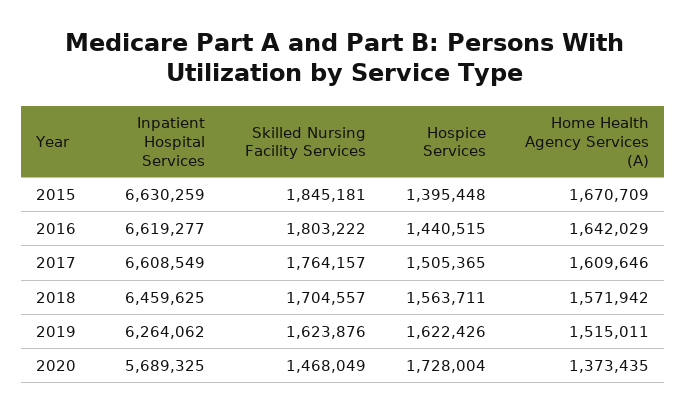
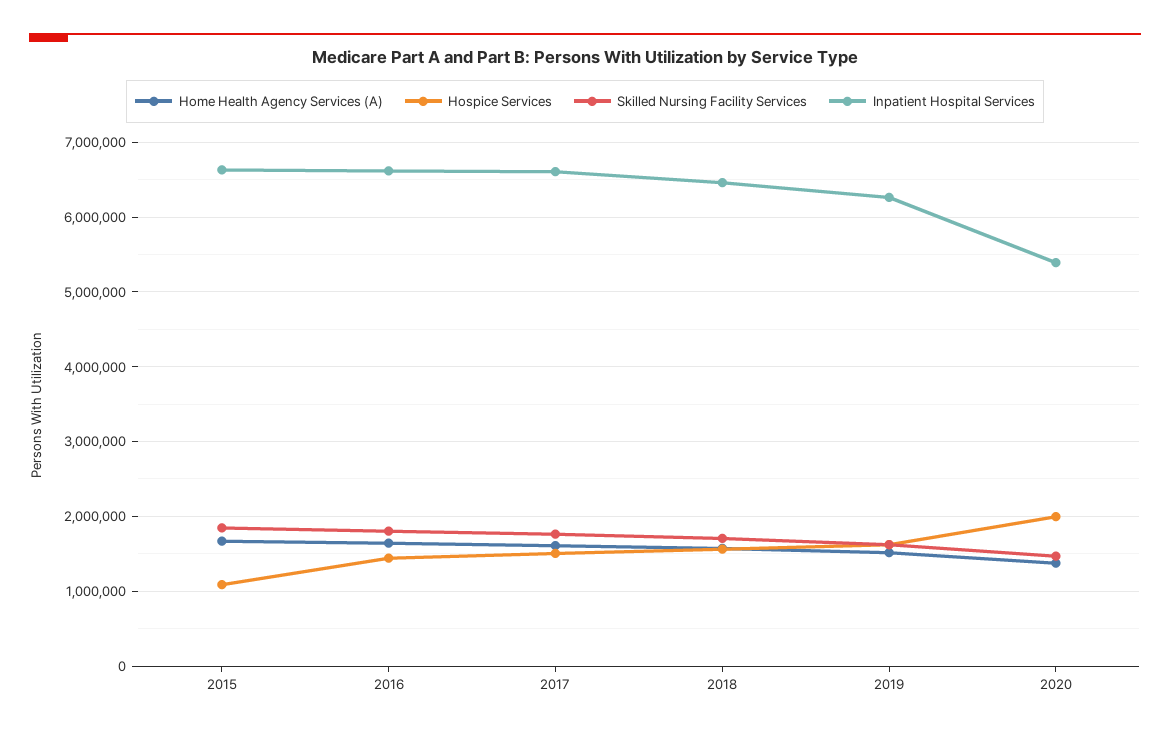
  {
    "Inpatient Hospital Services": {
      "2015": 6630259,
      "2016": 6619277,
      "2017": 6608549,
      "2018": 6459625,
      "2019": 6264062,
-     "2020": 5689325
+     "2020": 5400000
    },
    "Skilled Nursing Facility Services": {
      "2015": 1845181,
      "2016": 1803222,
      "2017": 1764157,
      "2018": 1704557,
      "2019": 1623876,
      "2020": 1468049
    },
    "Hospice Services": {
-     "2015": 1395448,
+     "2015": 1100000,
      "2016": 1440515,
      "2017": 1505365,
      "2018": 1563711,
      "2019": 1622426,
-     "2020": 1728004
+     "2020": 2000000
    },
    "Home Health Agency Services (A)": {
      "2015": 1670709,
      "2016": 1642029,
      "2017": 1609646,
      "2018": 1571942,
      "2019": 1515011,
      "2020": 1373435
    }
  }

